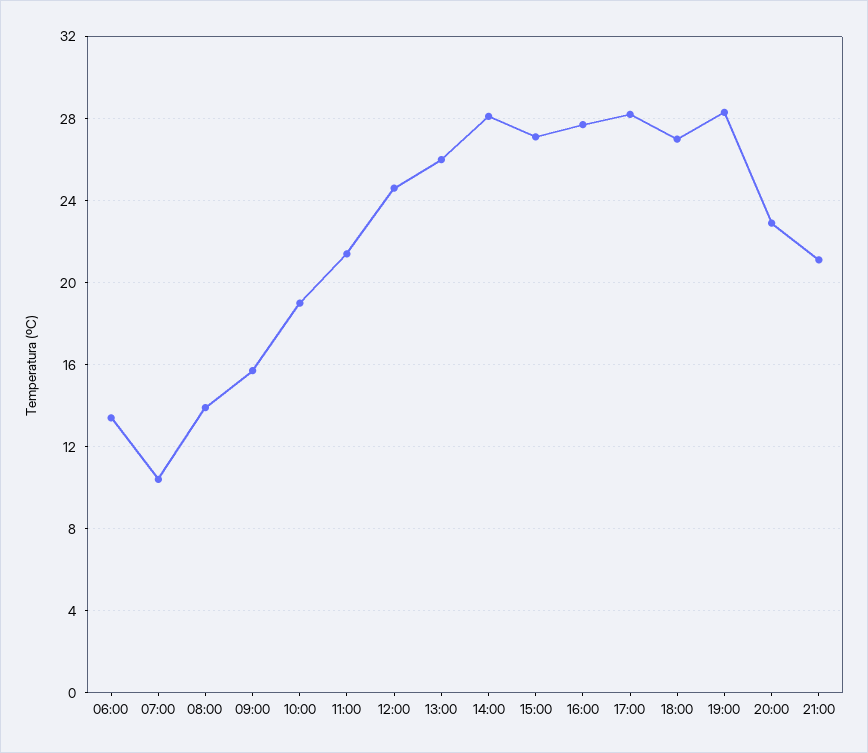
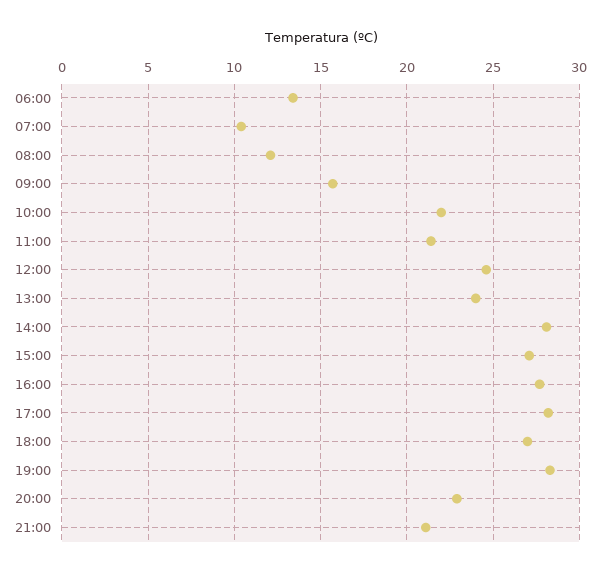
  {
    "06:00": 13.5,
    "07:00": 10.5,
-   "08:00": 14,
+   "08:00": 12,
    "09:00": 15.5,
-   "10:00": 19,
+   "10:00": 22,
    "11:00": 21.5,
    "12:00": 24.5,
-   "13:00": 26,
+   "13:00": 24,
    "14:00": 28,
    "15:00": 27,
    "16:00": 27.5,
    "17:00": 28,
    "18:00": 27,
    "19:00": 28.5,
    "20:00": 23,
    "21:00": 21
  }

